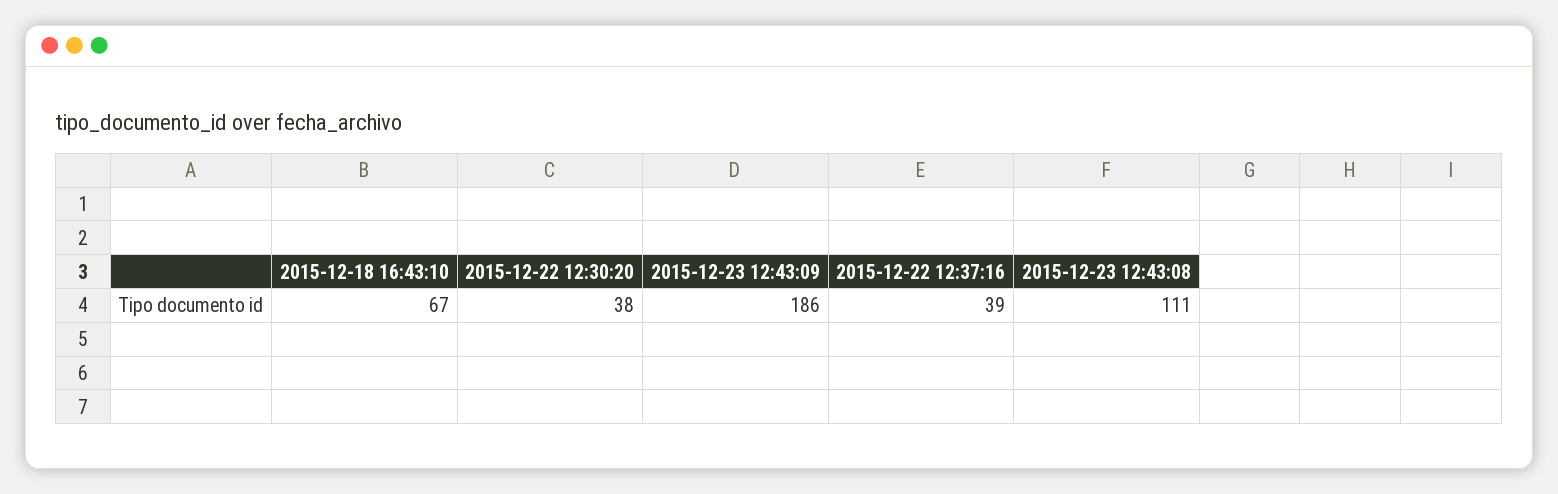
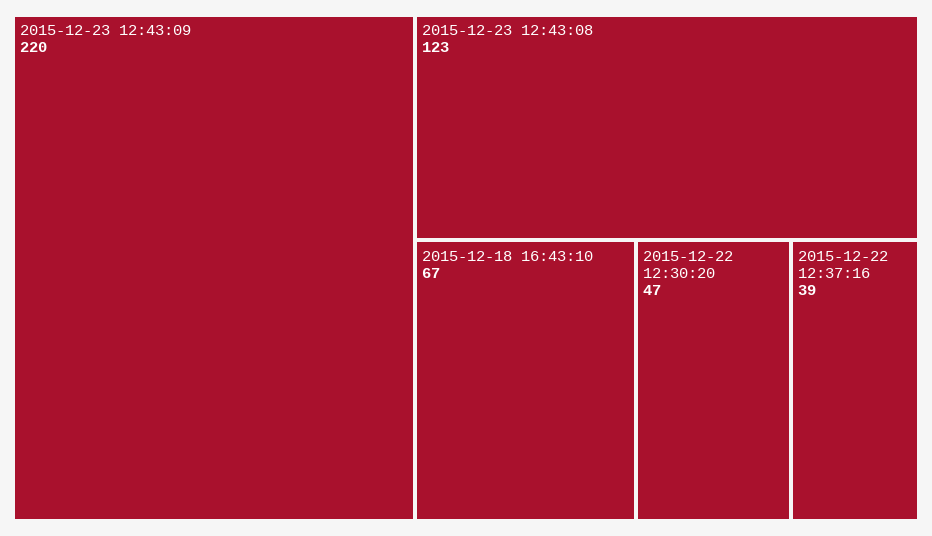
  {
    "2015-12-18 16:43:10": 67,
-   "2015-12-22 12:30:20": 38,
+   "2015-12-22 12:30:20": 47,
-   "2015-12-23 12:43:09": 186,
+   "2015-12-23 12:43:09": 220,
    "2015-12-22 12:37:16": 39,
-   "2015-12-23 12:43:08": 111
+   "2015-12-23 12:43:08": 123
  }

